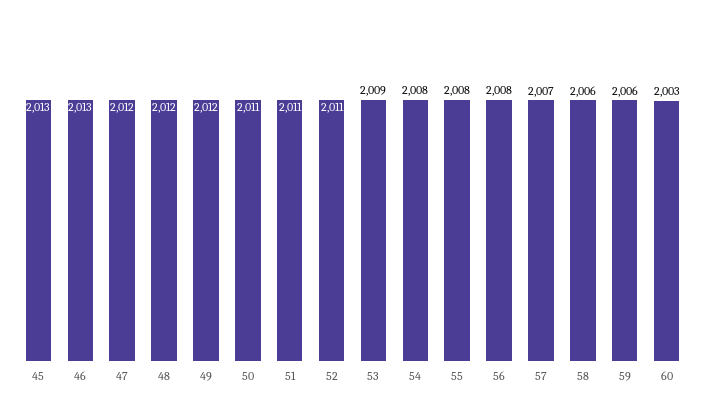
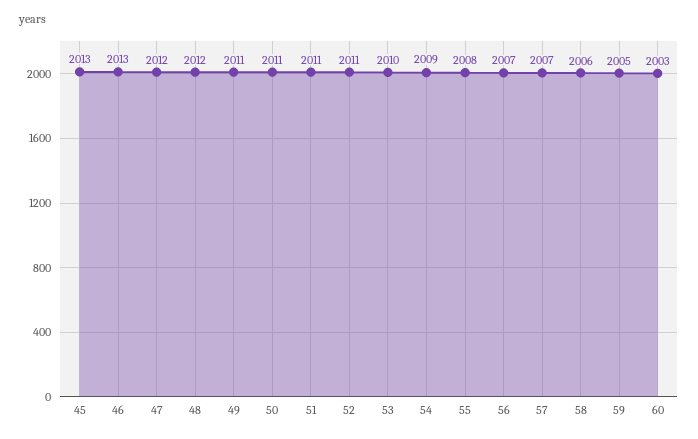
  {
    "45": 2013,
    "46": 2013,
    "47": 2012,
    "48": 2012,
-   "49": 2012,
+   "49": 2011,
    "50": 2011,
    "51": 2011,
    "52": 2011,
-   "53": 2009,
+   "53": 2010,
-   "54": 2008,
+   "54": 2009,
    "55": 2008,
-   "56": 2008,
+   "56": 2007,
    "57": 2007,
    "58": 2006,
-   "59": 2006,
+   "59": 2005,
    "60": 2003
  }

